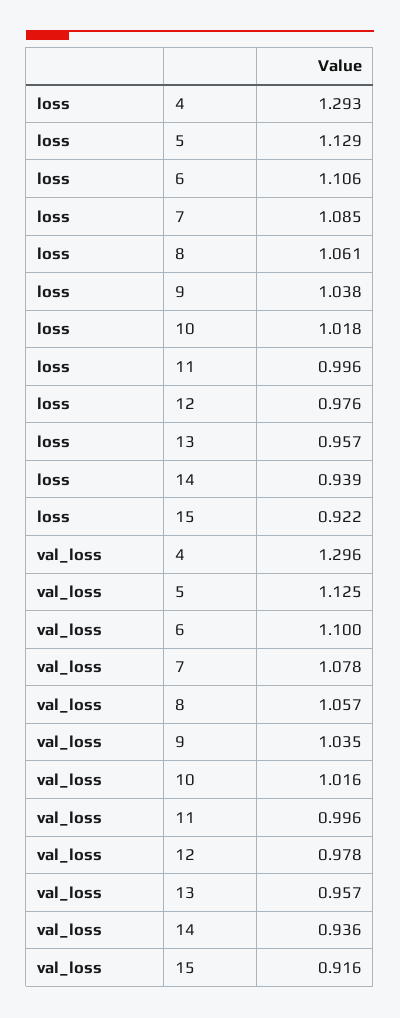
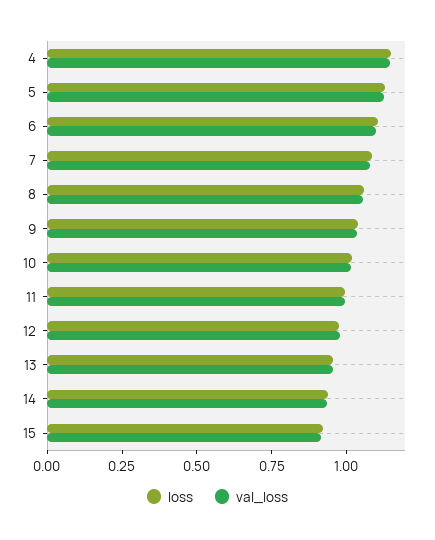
  {
    "loss": {
-     "4": 1.293,
+     "4": 1.15,
      "5": 1.129,
      "6": 1.106,
      "7": 1.085,
      "8": 1.061,
      "9": 1.038,
      "10": 1.018,
      "11": 0.996,
      "12": 0.976,
      "13": 0.957,
      "14": 0.939,
      "15": 0.922
    },
    "val_loss": {
-     "4": 1.296,
+     "4": 1.15,
      "5": 1.125,
      "6": 1.1,
      "7": 1.078,
      "8": 1.057,
      "9": 1.035,
      "10": 1.016,
      "11": 0.996,
      "12": 0.978,
      "13": 0.957,
      "14": 0.936,
      "15": 0.916
    }
  }

